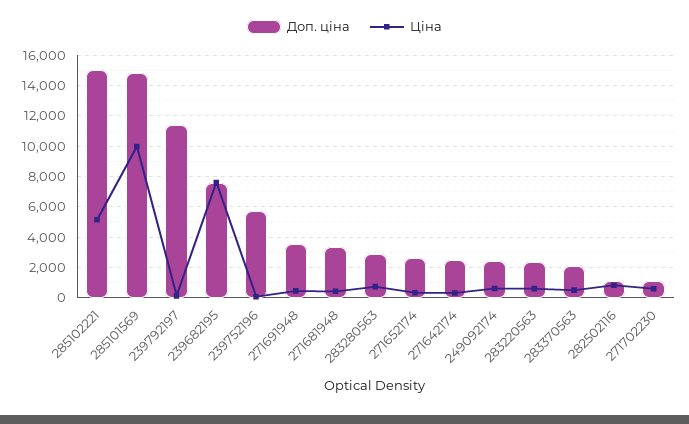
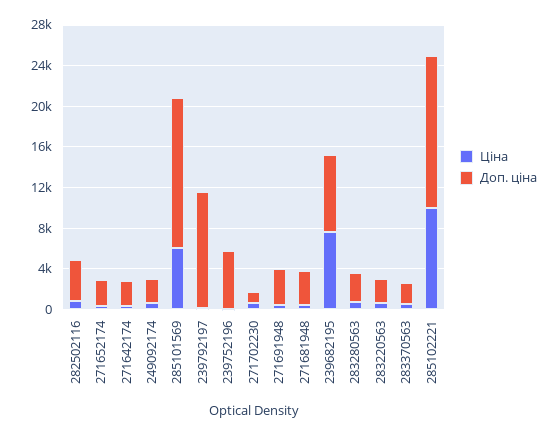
  {
    "Доп. ціна": {
      "285102221": 15000,
      "285101569": 15000,
      "239792197": 11500,
      "239682195": 7500,
      "239752196": 5500,
      "271691948": 3500,
      "271681948": 3500,
      "283280563": 3000,
      "271652174": 2500,
      "271642174": 2500,
      "249092174": 2500,
      "283220563": 2500,
      "283370563": 2000,
-     "282502116": 1000,
+     "282502116": 4000,
      "271702230": 1000
    },
    "Ціна": {
-     "285102221": 5000,
+     "285102221": 10000,
-     "285101569": 10000,
+     "285101569": 6000,
      "239792197": 0,
      "239682195": 7500,
      "239752196": 0,
      "271691948": 500,
      "271681948": 500,
      "283280563": 500,
      "271652174": 500,
      "271642174": 500,
      "249092174": 500,
      "283220563": 500,
      "283370563": 500,
      "282502116": 1000,
      "271702230": 500
    }
  }

